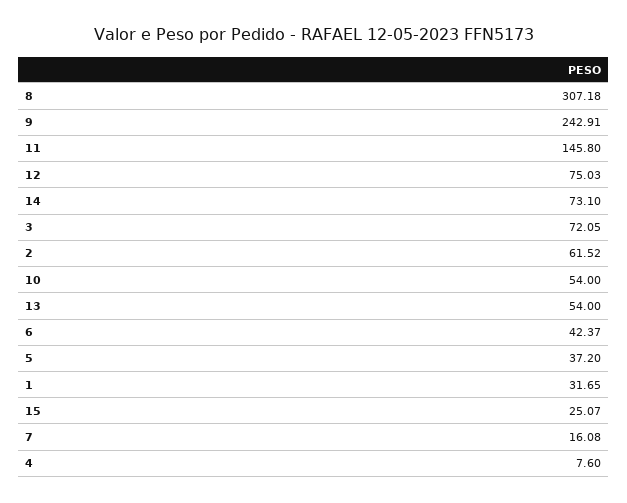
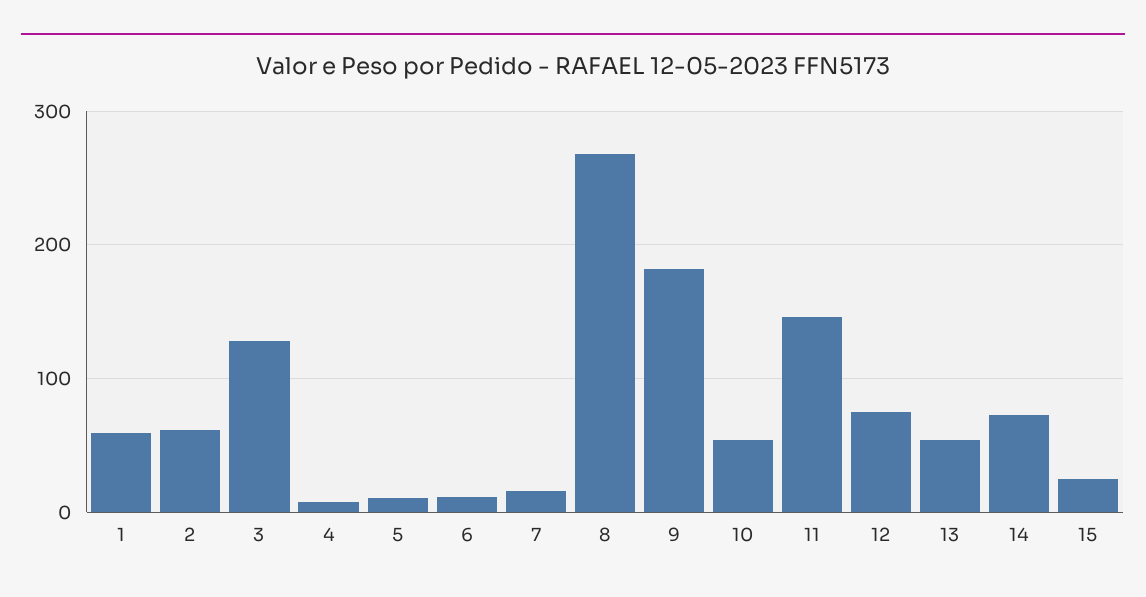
  {
-   "8": 307.18,
+   "8": 270,
-   "9": 242.91,
+   "9": 180,
    "11": 145.8,
    "12": 75.03,
    "14": 73.1,
-   "3": 72.05,
+   "3": 130,
    "2": 61.52,
    "10": 54,
    "13": 54,
-   "6": 42.37,
+   "6": 10,
-   "5": 37.2,
+   "5": 10,
-   "1": 31.65,
+   "1": 60,
    "15": 25.07,
    "7": 16.08,
    "4": 7.6
  }

